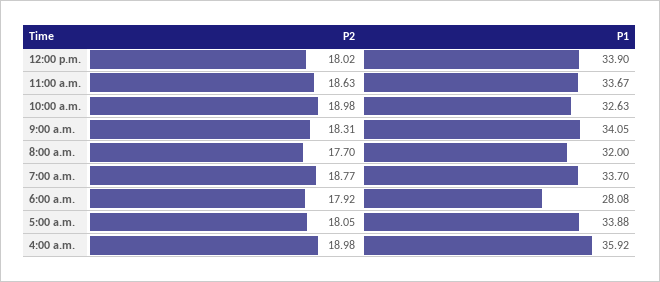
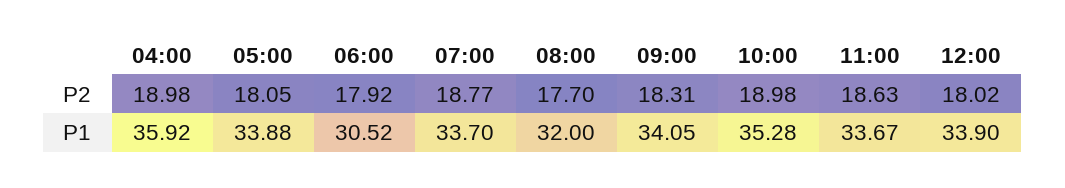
  {
    "P2": {
      "12:00 p.m.": 18.02,
      "11:00 a.m.": 18.63,
      "10:00 a.m.": 18.98,
      "9:00 a.m.": 18.31,
      "8:00 a.m.": 17.7,
      "7:00 a.m.": 18.77,
      "6:00 a.m.": 17.92,
      "5:00 a.m.": 18.05,
      "4:00 a.m.": 18.98
    },
    "P1": {
      "12:00 p.m.": 33.9,
      "11:00 a.m.": 33.67,
-     "10:00 a.m.": 32.63,
+     "10:00 a.m.": 35.28,
      "9:00 a.m.": 34.05,
      "8:00 a.m.": 32,
      "7:00 a.m.": 33.7,
-     "6:00 a.m.": 28.08,
+     "6:00 a.m.": 30.52,
      "5:00 a.m.": 33.88,
      "4:00 a.m.": 35.92
    }
  }

